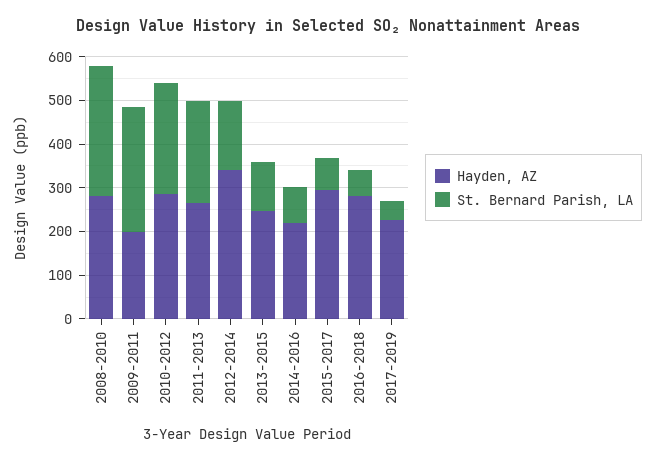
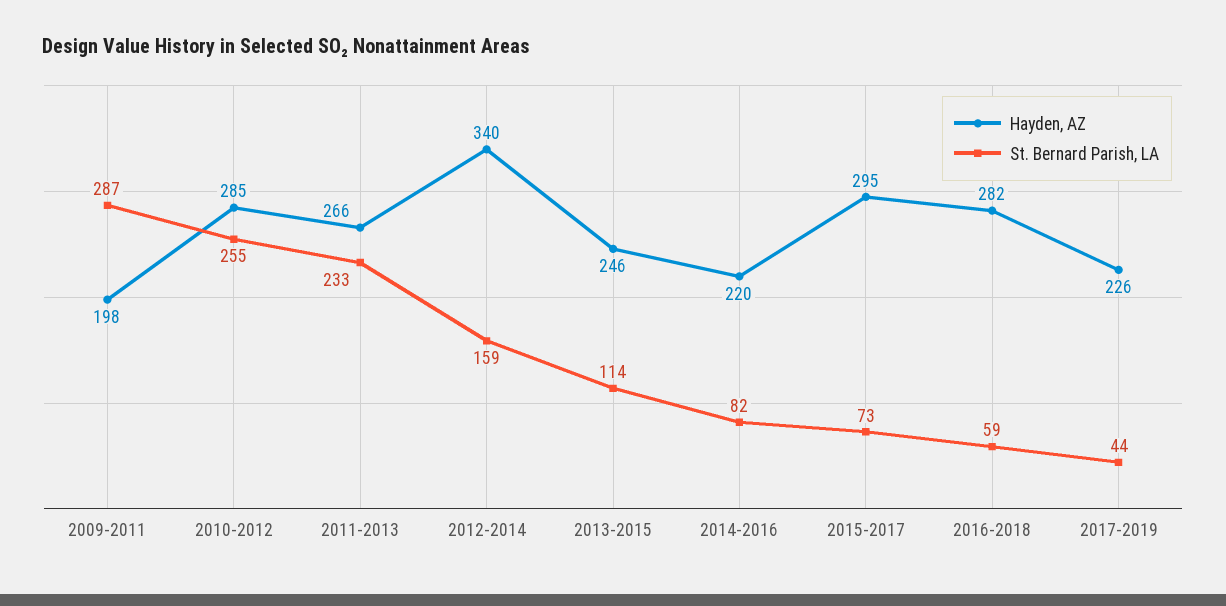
  {
    "Hayden, AZ": {
-     "2008-2010": 280,
      "2009-2011": 198,
      "2010-2012": 285,
      "2011-2013": 266,
      "2012-2014": 340,
      "2013-2015": 246,
      "2014-2016": 220,
      "2015-2017": 295,
      "2016-2018": 282,
      "2017-2019": 226
    },
    "St. Bernard Parish, LA": {
-     "2008-2010": 300,
      "2009-2011": 287,
      "2010-2012": 255,
      "2011-2013": 233,
      "2012-2014": 159,
      "2013-2015": 114,
      "2014-2016": 82,
      "2015-2017": 73,
      "2016-2018": 59,
      "2017-2019": 44
    }
  }

